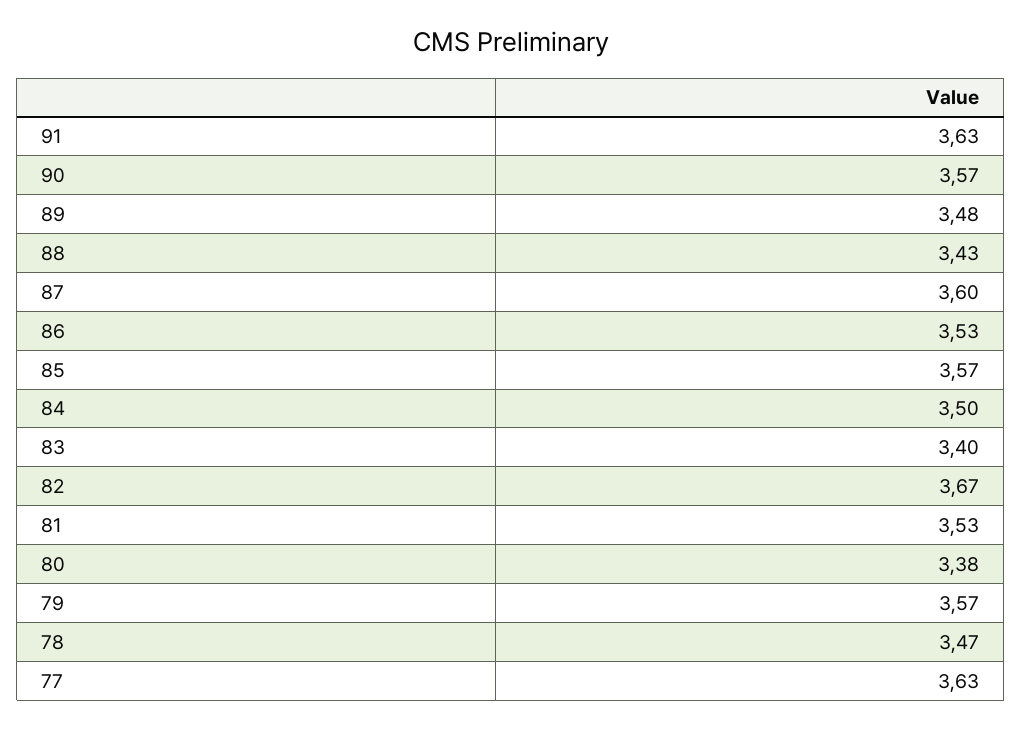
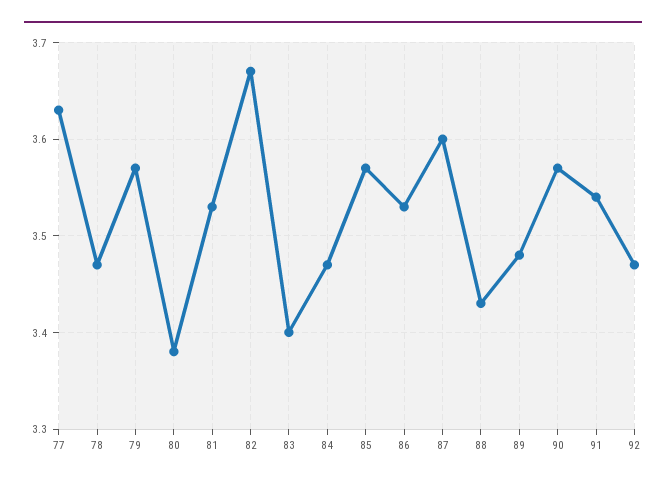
  {
-   "91": 3.63,
+   "91": 3.54,
    "90": 3.57,
    "89": 3.48,
    "88": 3.43,
    "87": 3.6,
    "86": 3.53,
    "85": 3.57,
-   "84": 3.5,
+   "84": 3.47,
    "83": 3.4,
    "82": 3.67,
    "81": 3.53,
    "80": 3.38,
    "79": 3.57,
    "78": 3.47,
-   "77": 3.63
+   "77": 3.63,
+   "92": 3.47
  }

